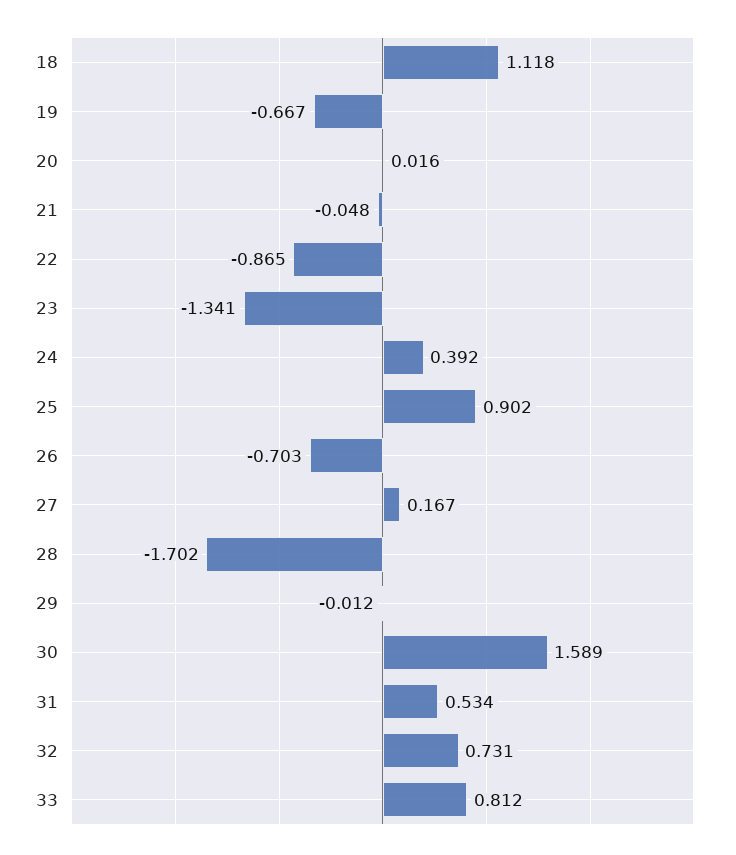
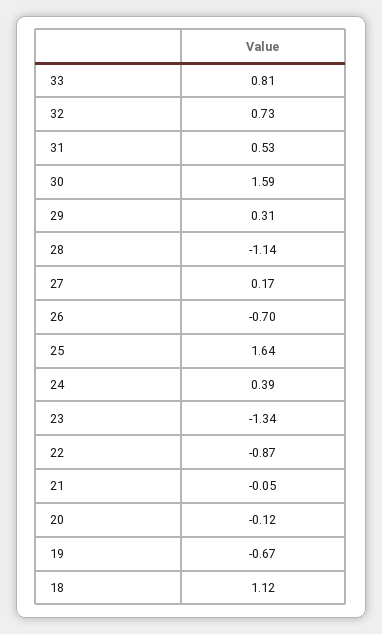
  {
    "18": 1.118,
    "19": -0.667,
-   "20": 0.016,
+   "20": -0.12,
    "21": -0.048,
    "22": -0.865,
    "23": -1.341,
    "24": 0.392,
-   "25": 0.902,
+   "25": 1.64,
    "26": -0.703,
    "27": 0.167,
-   "28": -1.702,
+   "28": -1.14,
-   "29": -0.012,
+   "29": 0.31,
    "30": 1.589,
    "31": 0.534,
    "32": 0.731,
    "33": 0.812
  }

